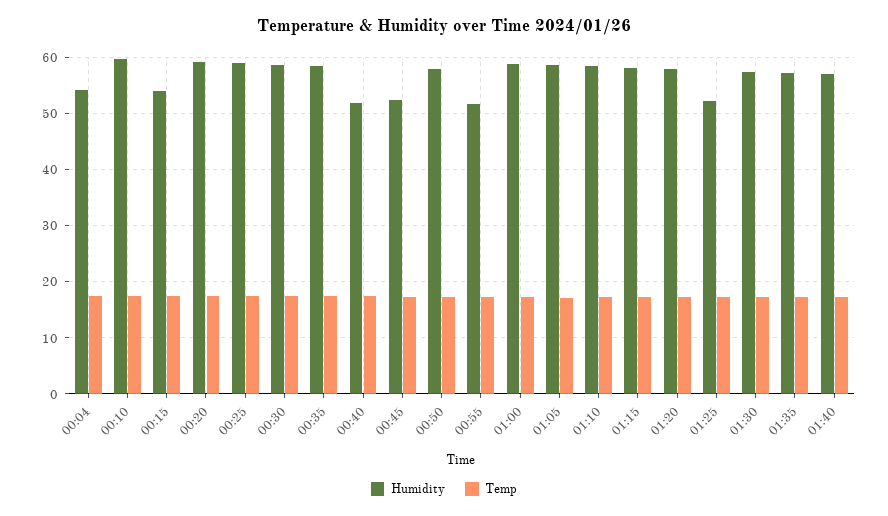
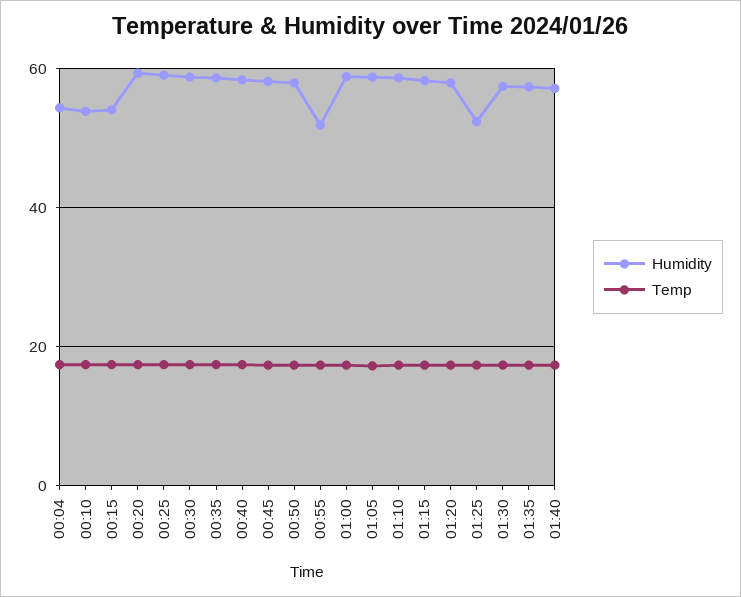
  {
    "Humidity": {
      "00:04": 54,
-     "00:10": 60,
+     "00:10": 54,
      "00:15": 54,
      "00:20": 60,
      "00:25": 60,
      "00:30": 58,
      "00:35": 58,
-     "00:40": 52,
+     "00:40": 58,
-     "00:45": 52,
+     "00:45": 58,
      "00:50": 58,
      "00:55": 52,
      "01:00": 58,
      "01:05": 58,
      "01:10": 58,
      "01:15": 58,
      "01:20": 58,
      "01:25": 52,
      "01:30": 58,
      "01:35": 58,
      "01:40": 58
    },
    "Temp": {
      "00:04": 18,
      "00:10": 18,
      "00:15": 18,
      "00:20": 18,
      "00:25": 18,
      "00:30": 18,
      "00:35": 18,
      "00:40": 18,
      "00:45": 18,
      "00:50": 18,
      "00:55": 18,
      "01:00": 18,
      "01:05": 18,
      "01:10": 18,
      "01:15": 18,
      "01:20": 18,
      "01:25": 18,
      "01:30": 18,
      "01:35": 18,
      "01:40": 18
    }
  }

